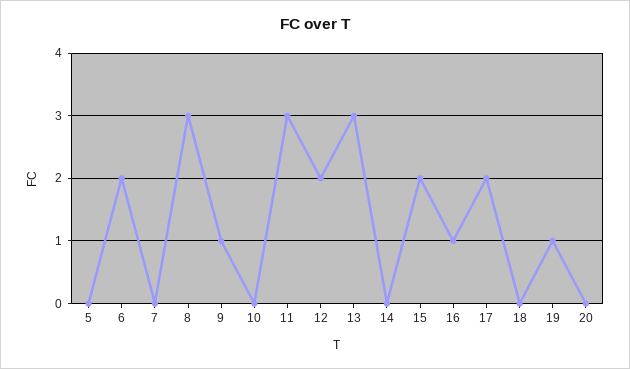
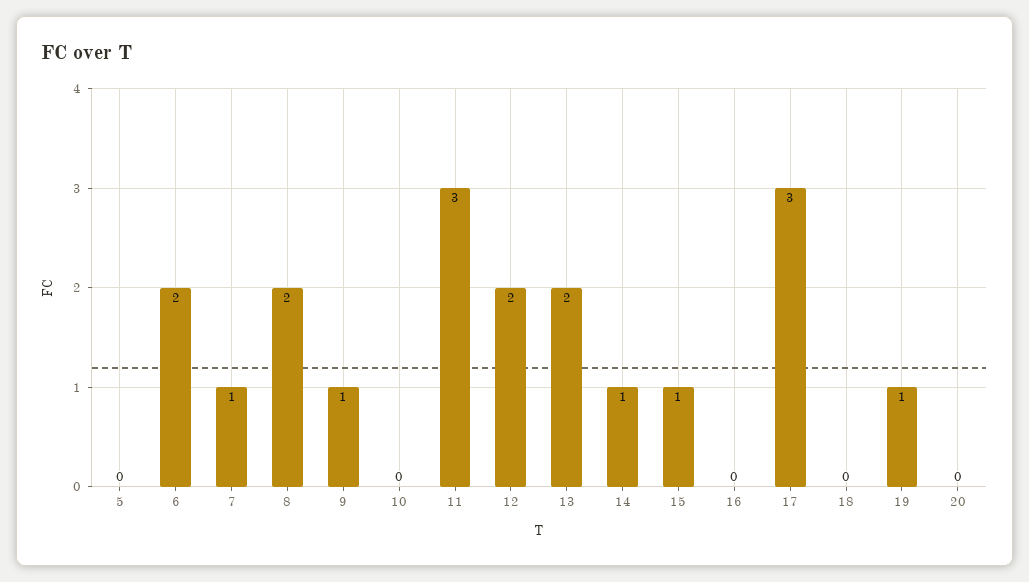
  {
    "5": 0,
    "6": 2,
-   "7": 0,
+   "7": 1,
-   "8": 3,
+   "8": 2,
    "9": 1,
    "10": 0,
    "11": 3,
    "12": 2,
-   "13": 3,
+   "13": 2,
-   "14": 0,
+   "14": 1,
-   "15": 2,
+   "15": 1,
-   "16": 1,
+   "16": 0,
-   "17": 2,
+   "17": 3,
    "18": 0,
    "19": 1,
    "20": 0
  }

